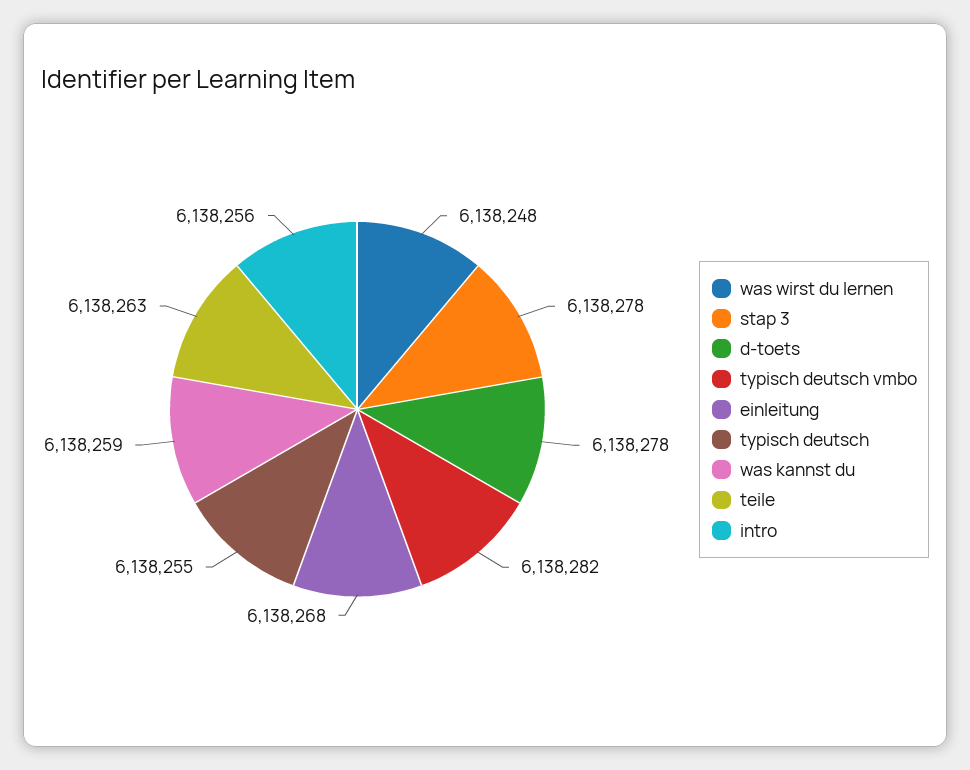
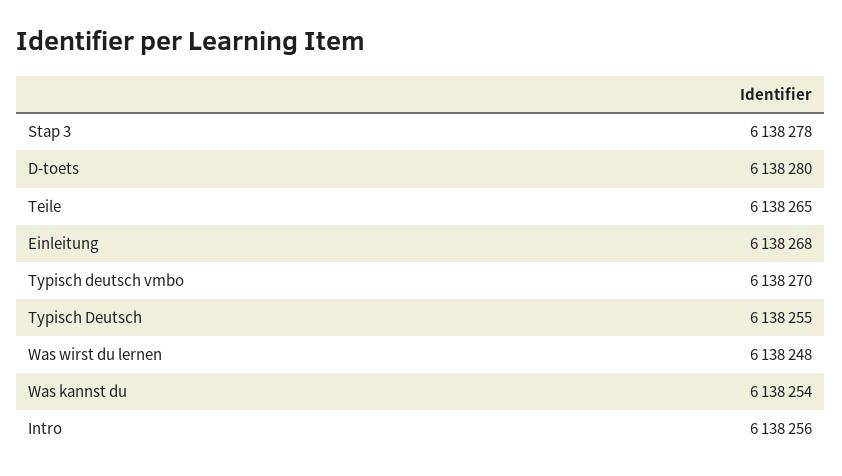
  {
    "was wirst du lernen": 6138248,
    "stap 3": 6138278,
-   "d-toets": 6138278,
+   "d-toets": 6138280,
-   "typisch deutsch vmbo": 6138282,
+   "typisch deutsch vmbo": 6138270,
    "einleitung": 6138268,
    "typisch deutsch": 6138255,
-   "was kannst du": 6138259,
+   "was kannst du": 6138254,
-   "teile": 6138263,
+   "teile": 6138265,
    "intro": 6138256
  }

